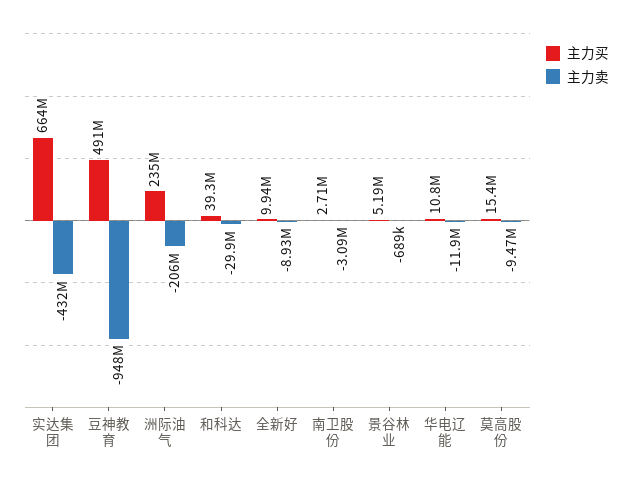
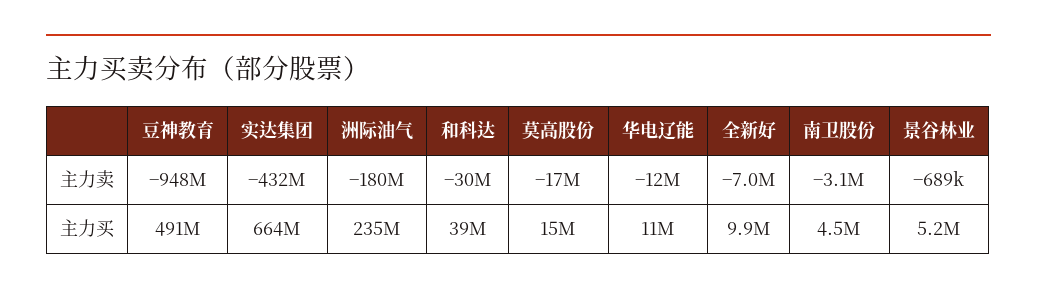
  {
    "主力买": {
      "实达集团": 664000000,
      "豆神教育": 491000000,
      "洲际油气": 235000000,
      "和科达": 39300000,
      "全新好": 9940000,
-     "南卫股份": 2710000,
+     "南卫股份": 4500000,
      "景谷林业": 5190000,
      "华电辽能": 10800000,
      "莫高股份": 15400000
    },
    "主力卖": {
      "实达集团": -432000000,
      "豆神教育": -948000000,
-     "洲际油气": -206000000,
+     "洲际油气": -180000000,
      "和科达": -29900000,
-     "全新好": -8930000,
+     "全新好": -7000000,
      "南卫股份": -3090000,
      "景谷林业": -689000,
      "华电辽能": -11900000,
-     "莫高股份": -9470000
+     "莫高股份": -17000000
    }
  }

